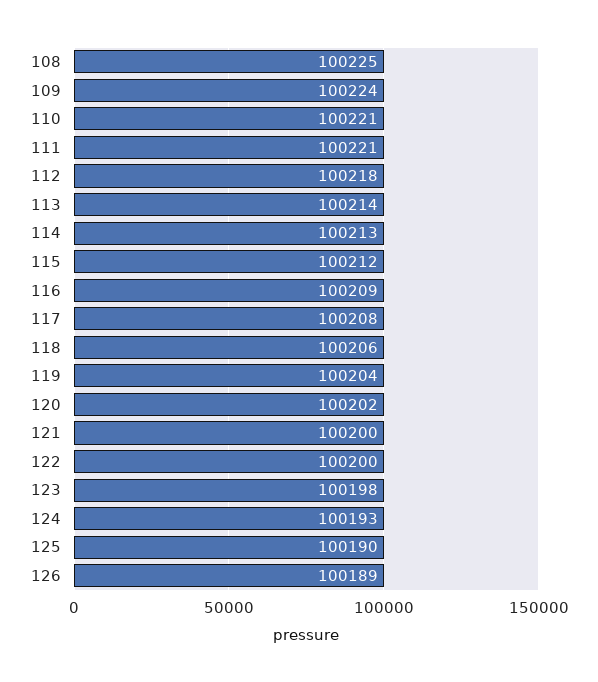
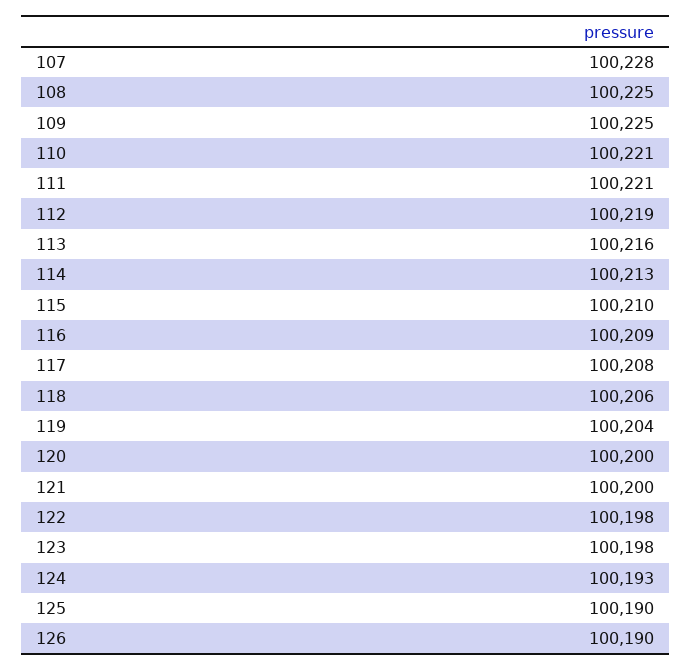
  {
    "108": 100225,
-   "109": 100224,
+   "109": 100225,
    "110": 100221,
    "111": 100221,
-   "112": 100218,
+   "112": 100219,
-   "113": 100214,
+   "113": 100216,
    "114": 100213,
-   "115": 100212,
+   "115": 100210,
    "116": 100209,
    "117": 100208,
    "118": 100206,
    "119": 100204,
-   "120": 100202,
+   "120": 100200,
    "121": 100200,
-   "122": 100200,
+   "122": 100198,
    "123": 100198,
    "124": 100193,
    "125": 100190,
-   "126": 100189
+   "126": 100190,
+   "107": 100228
  }

